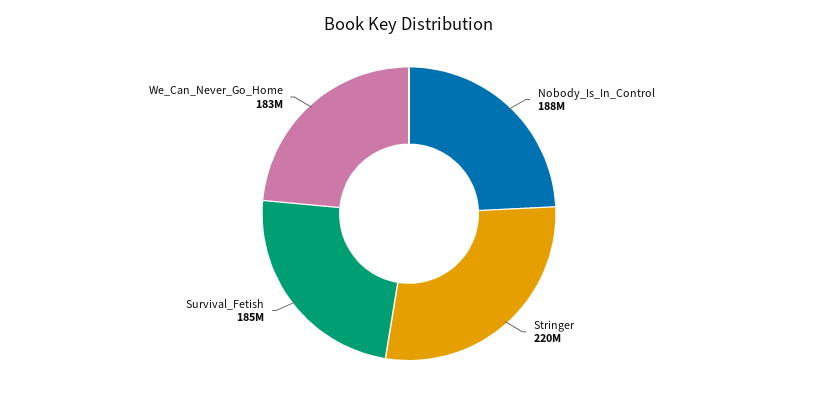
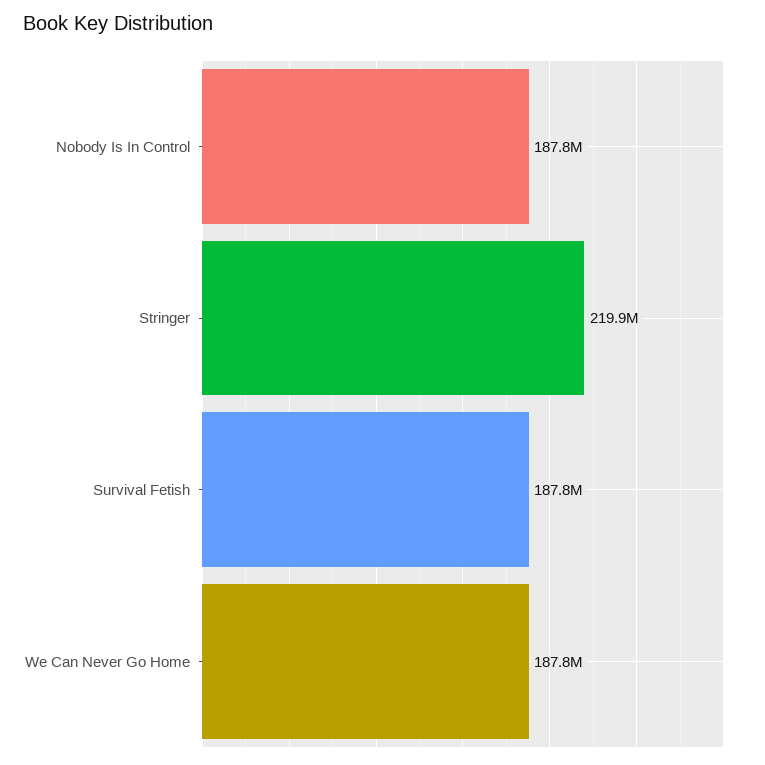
  {
    "Nobody_Is_In_Control": 187800000,
    "Stringer": 219900000,
-   "Survival_Fetish": 185000000,
+   "Survival_Fetish": 187800000,
-   "We_Can_Never_Go_Home": 183000000
+   "We_Can_Never_Go_Home": 187800000
  }

